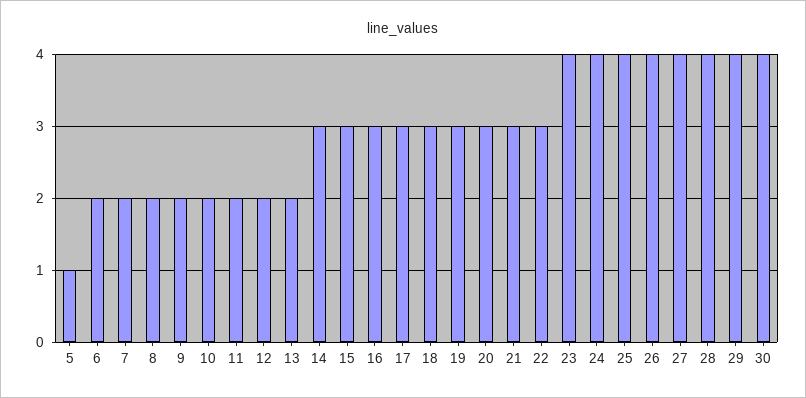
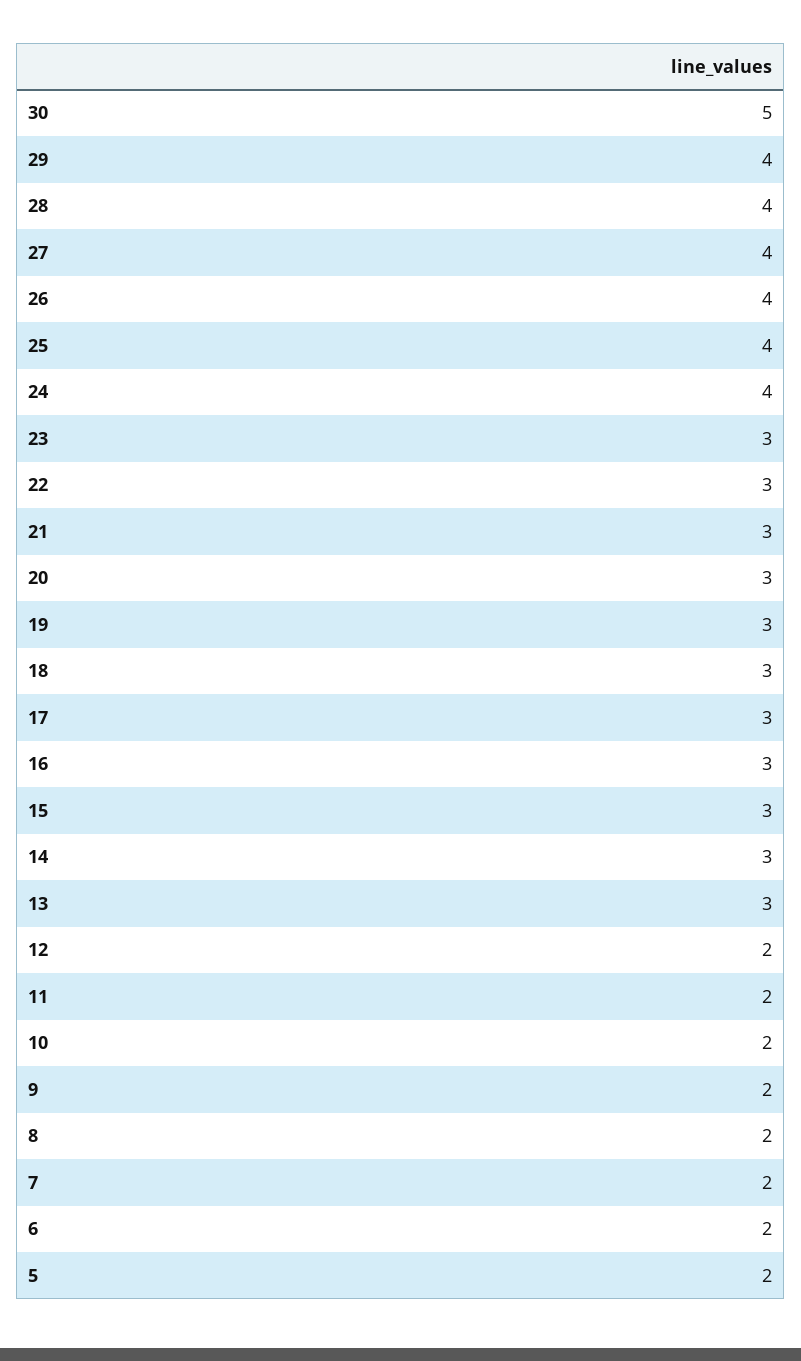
  {
-   "5": 1,
+   "5": 2,
    "6": 2,
    "7": 2,
    "8": 2,
    "9": 2,
    "10": 2,
    "11": 2,
    "12": 2,
-   "13": 2,
+   "13": 3,
    "14": 3,
    "15": 3,
    "16": 3,
    "17": 3,
    "18": 3,
    "19": 3,
    "20": 3,
    "21": 3,
    "22": 3,
-   "23": 4,
+   "23": 3,
    "24": 4,
    "25": 4,
    "26": 4,
    "27": 4,
    "28": 4,
    "29": 4,
-   "30": 4
+   "30": 5
  }

